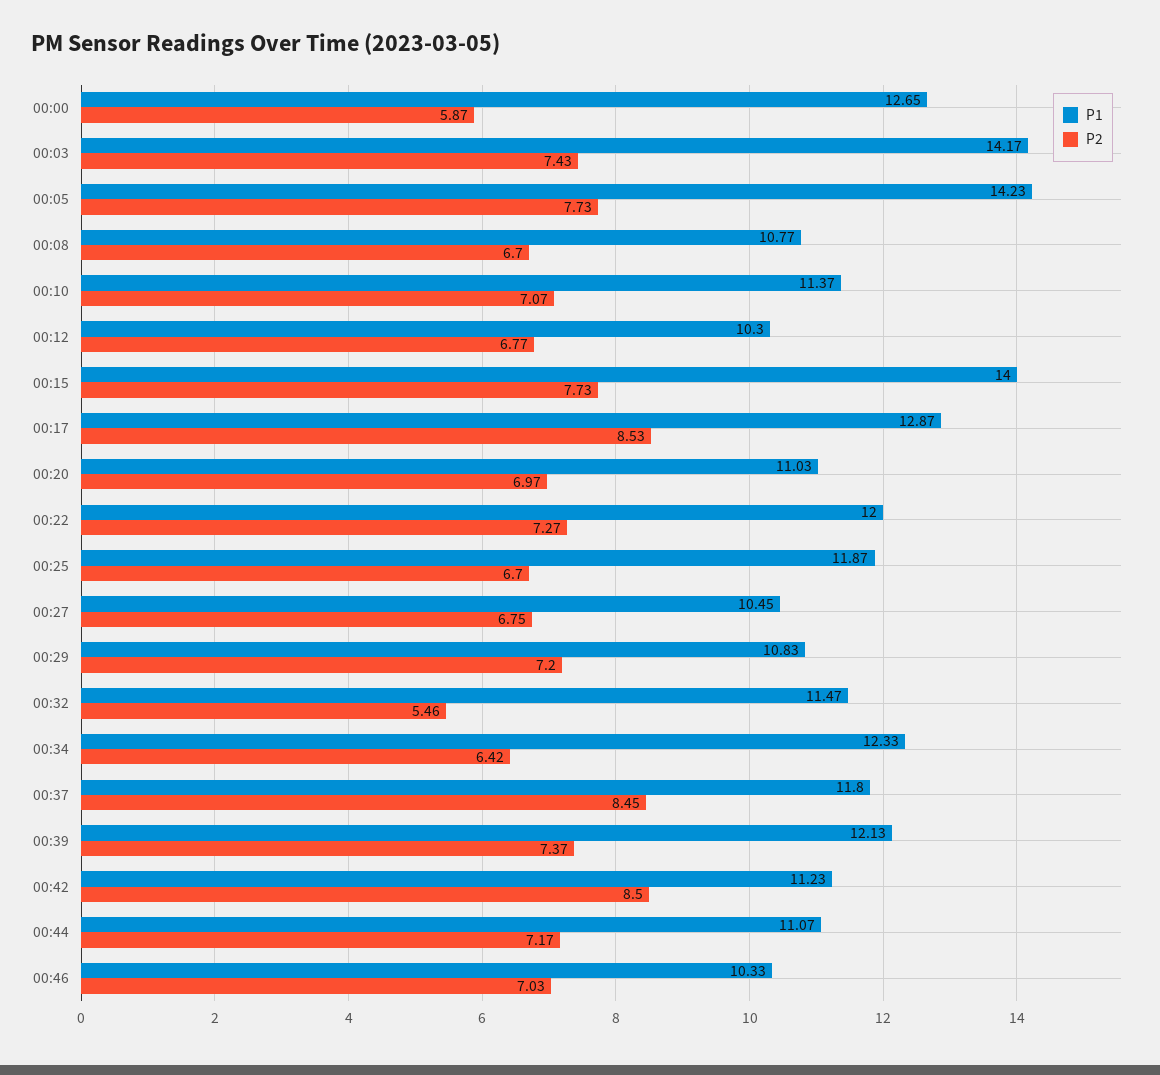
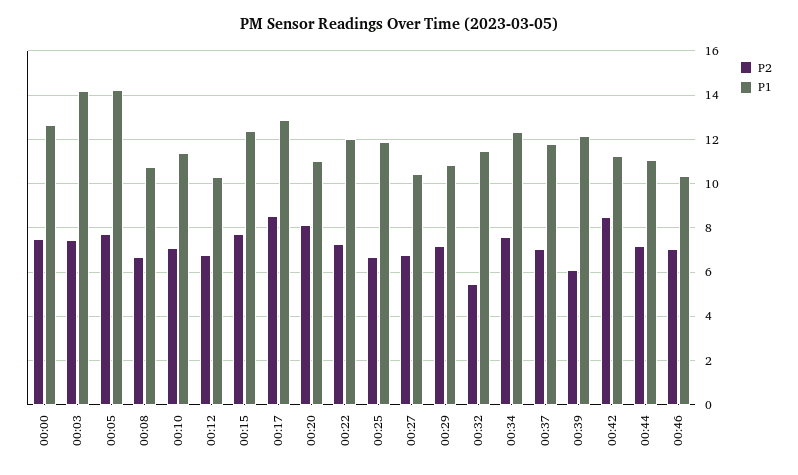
  {
    "P1": {
      "00:00": 12.65,
      "00:03": 14.17,
      "00:05": 14.23,
      "00:08": 10.77,
      "00:10": 11.37,
      "00:12": 10.3,
-     "00:15": 14,
+     "00:15": 12.5,
      "00:17": 12.87,
      "00:20": 11.03,
      "00:22": 12,
      "00:25": 11.87,
      "00:27": 10.45,
      "00:29": 10.83,
      "00:32": 11.47,
      "00:34": 12.33,
      "00:37": 11.8,
      "00:39": 12.13,
      "00:42": 11.23,
      "00:44": 11.07,
      "00:46": 10.33
    },
    "P2": {
-     "00:00": 5.87,
+     "00:00": 7.5,
      "00:03": 7.43,
      "00:05": 7.73,
      "00:08": 6.7,
      "00:10": 7.07,
      "00:12": 6.77,
      "00:15": 7.73,
      "00:17": 8.53,
-     "00:20": 6.97,
+     "00:20": 8,
      "00:22": 7.27,
      "00:25": 6.7,
      "00:27": 6.75,
      "00:29": 7.2,
      "00:32": 5.46,
-     "00:34": 6.42,
+     "00:34": 7.5,
-     "00:37": 8.45,
+     "00:37": 7,
-     "00:39": 7.37,
+     "00:39": 6,
      "00:42": 8.5,
      "00:44": 7.17,
      "00:46": 7.03
    }
  }

